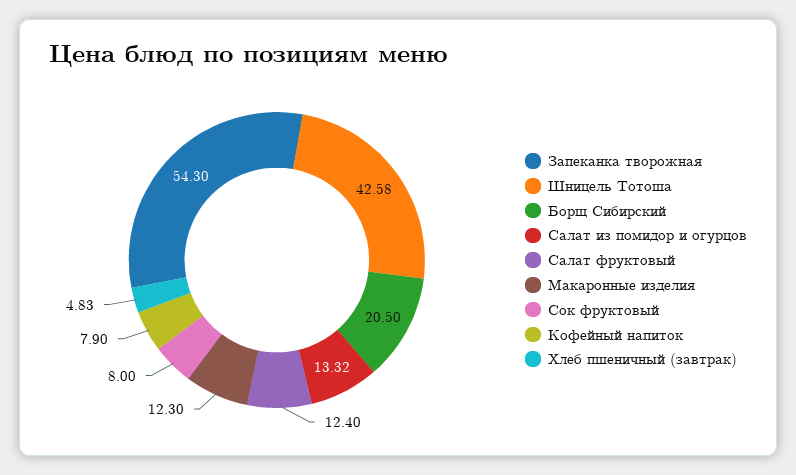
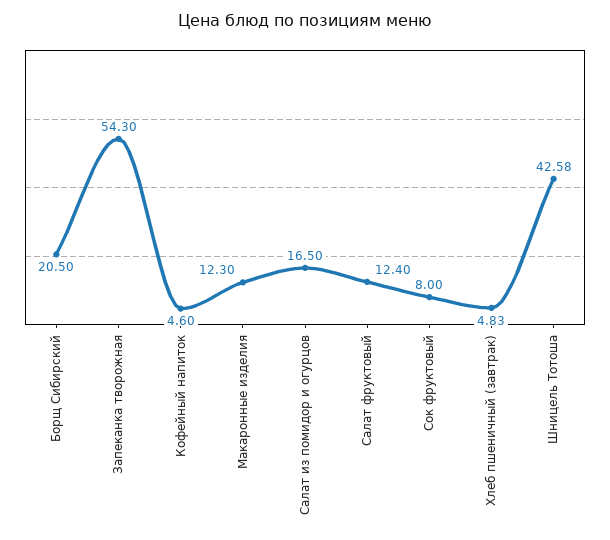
  {
    "Запеканка творожная": 54.3,
    "Шницель Тотоша": 42.58,
    "Борщ Сибирский": 20.5,
-   "Салат из помидор и огурцов": 13.32,
+   "Салат из помидор и огурцов": 16.5,
    "Салат фруктовый": 12.4,
    "Макаронные изделия": 12.3,
    "Сок фруктовый": 8,
-   "Кофейный напиток": 7.9,
+   "Кофейный напиток": 4.6,
    "Хлеб пшеничный (завтрак)": 4.83
  }

